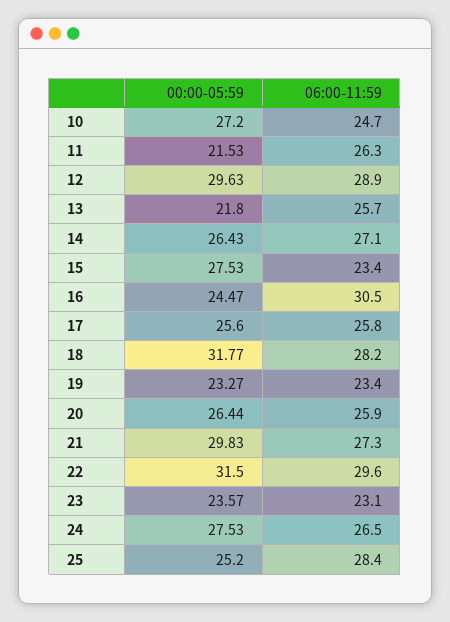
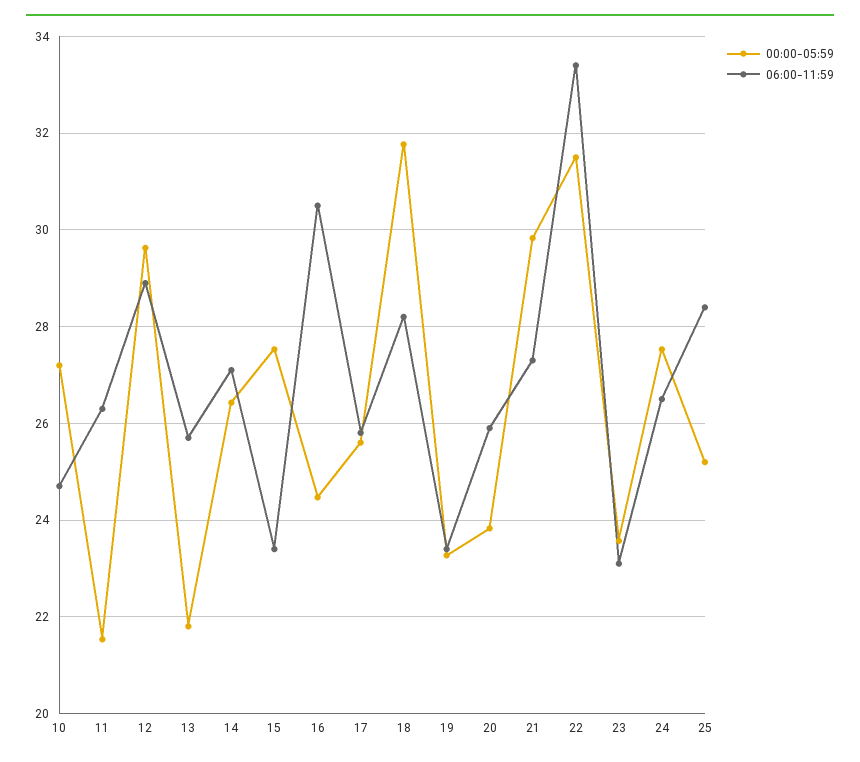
  {
    "00:00-05:59": {
      "10": 27.2,
      "11": 21.53,
      "12": 29.63,
      "13": 21.8,
      "14": 26.43,
      "15": 27.53,
      "16": 24.47,
      "17": 25.6,
      "18": 31.77,
      "19": 23.27,
-     "20": 26.44,
+     "20": 23.8,
      "21": 29.83,
      "22": 31.5,
      "23": 23.57,
      "24": 27.53,
      "25": 25.2
    },
    "06:00-11:59": {
      "10": 24.7,
      "11": 26.3,
      "12": 28.9,
      "13": 25.7,
      "14": 27.1,
      "15": 23.4,
      "16": 30.5,
      "17": 25.8,
      "18": 28.2,
      "19": 23.4,
      "20": 25.9,
      "21": 27.3,
-     "22": 29.6,
+     "22": 33.4,
      "23": 23.1,
      "24": 26.5,
      "25": 28.4
    }
  }

